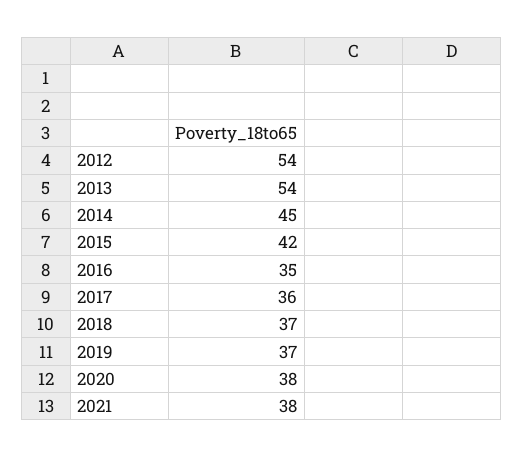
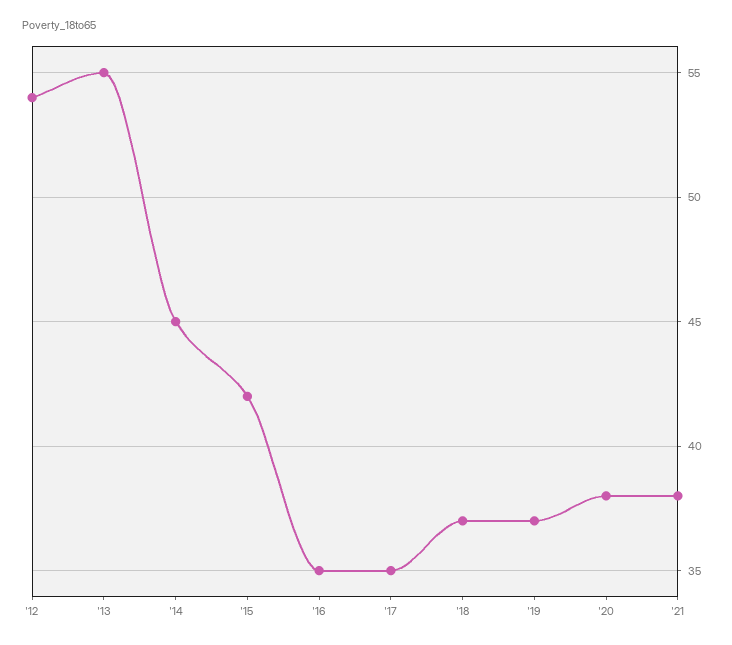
  {
    "2012": 54,
-   "2013": 54,
+   "2013": 55,
    "2014": 45,
    "2015": 42,
    "2016": 35,
-   "2017": 36,
+   "2017": 35,
    "2018": 37,
    "2019": 37,
    "2020": 38,
    "2021": 38
  }

